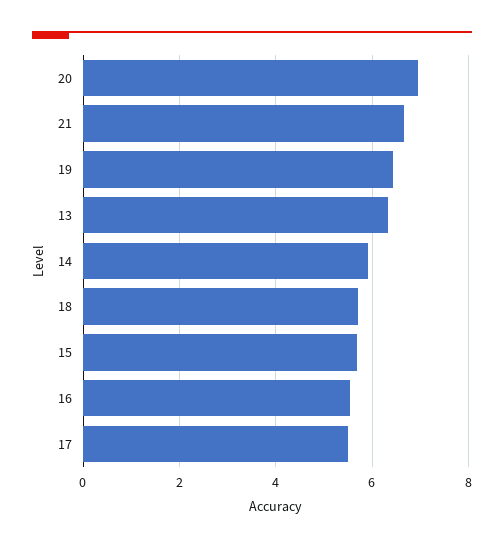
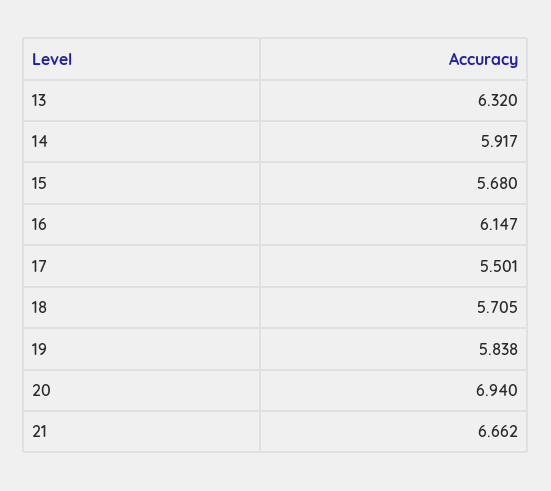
  {
    "20": 6.94,
    "21": 6.662,
-   "19": 6.4,
+   "19": 5.838,
    "13": 6.32,
    "14": 5.917,
    "18": 5.705,
    "15": 5.68,
-   "16": 5.6,
+   "16": 6.147,
    "17": 5.501
  }

